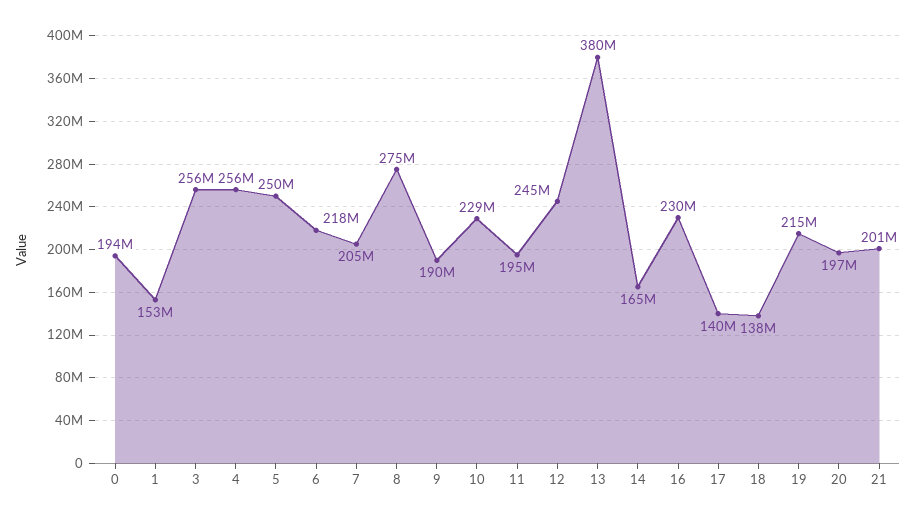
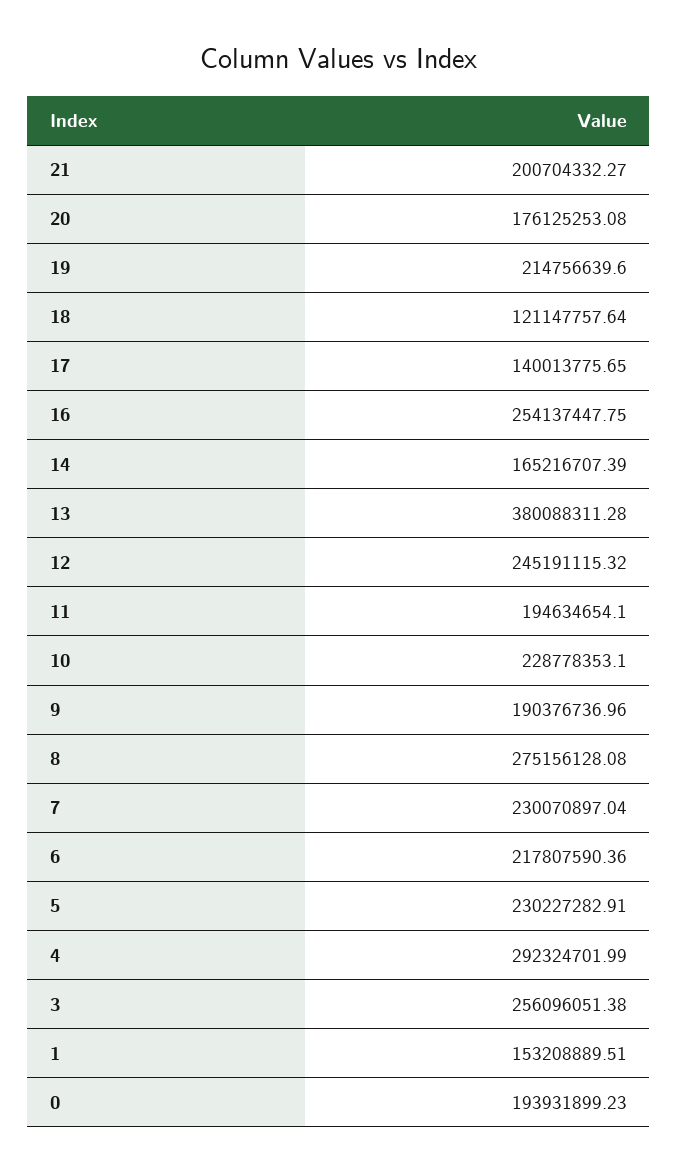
  {
    "0": 193931899.23,
    "1": 153208889.51,
    "3": 256096051.38,
-   "4": 256000000,
+   "4": 292324701.99,
-   "5": 250000000,
+   "5": 230227282.91,
    "6": 217807590.36,
-   "7": 205000000,
+   "7": 230070897.04,
    "8": 275156128.08,
    "9": 190376736.96,
    "10": 228778353.1,
    "11": 194634654.1,
    "12": 245191115.32,
    "13": 380088311.28,
    "14": 165216707.39,
-   "16": 230000000,
+   "16": 254137447.75,
    "17": 140013775.65,
-   "18": 138000000,
+   "18": 121147757.64,
    "19": 214756639.6,
-   "20": 197000000,
+   "20": 176125253.08,
    "21": 200704332.27
  }

